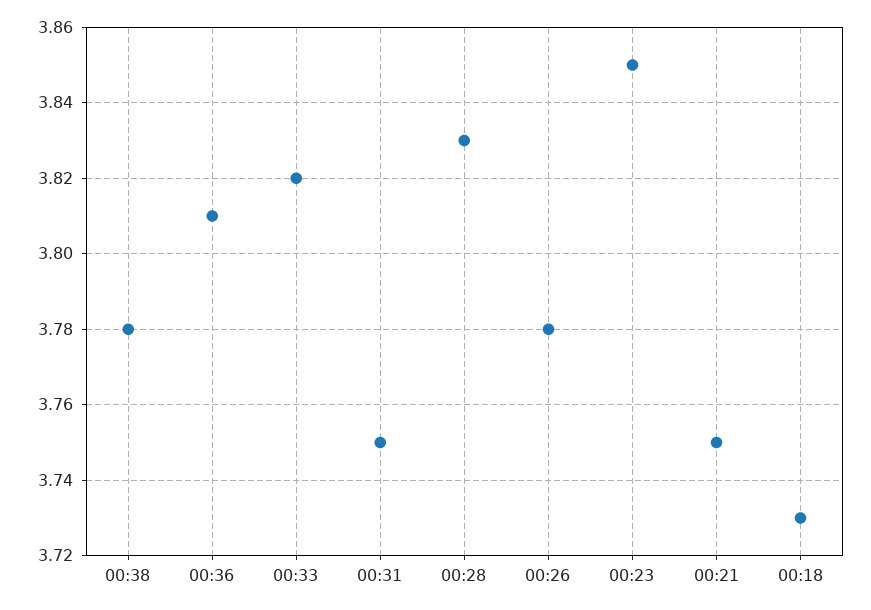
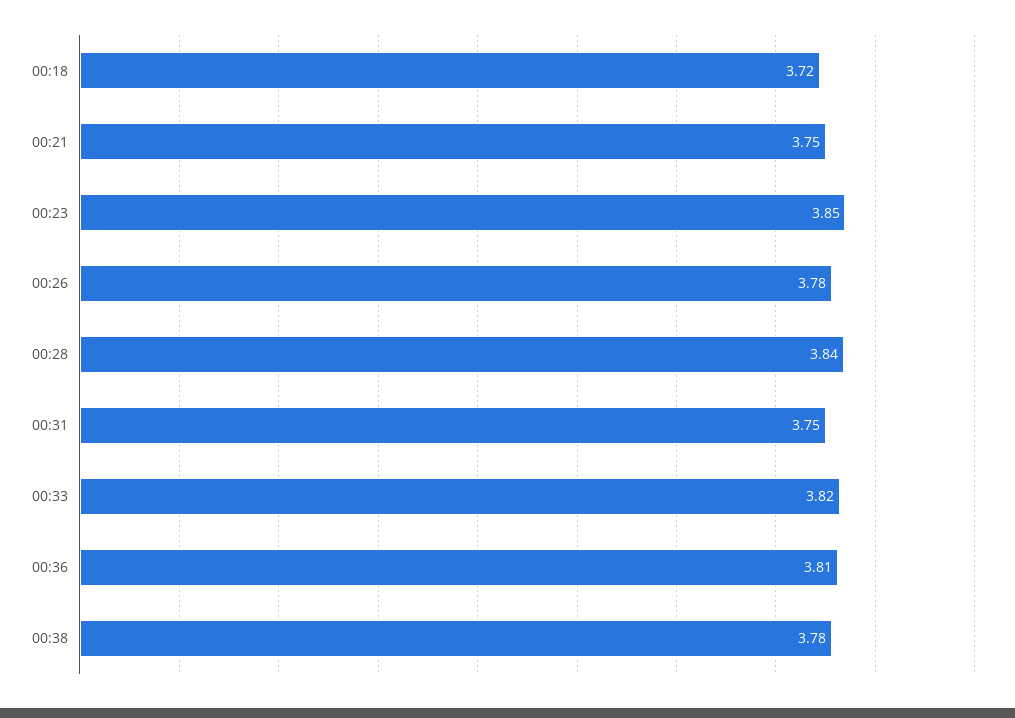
  {
    "00:38": 3.78,
    "00:36": 3.81,
    "00:33": 3.82,
    "00:31": 3.75,
-   "00:28": 3.83,
+   "00:28": 3.84,
    "00:26": 3.78,
    "00:23": 3.85,
    "00:21": 3.75,
-   "00:18": 3.73
+   "00:18": 3.72
  }

